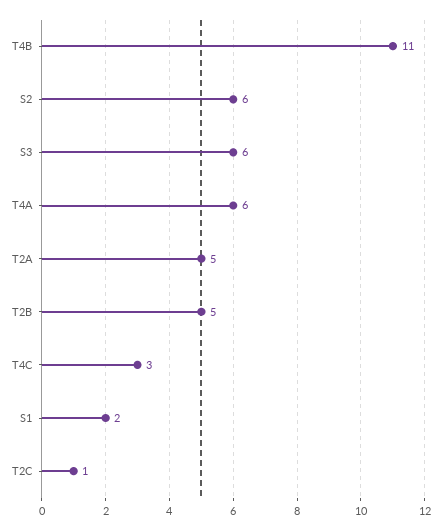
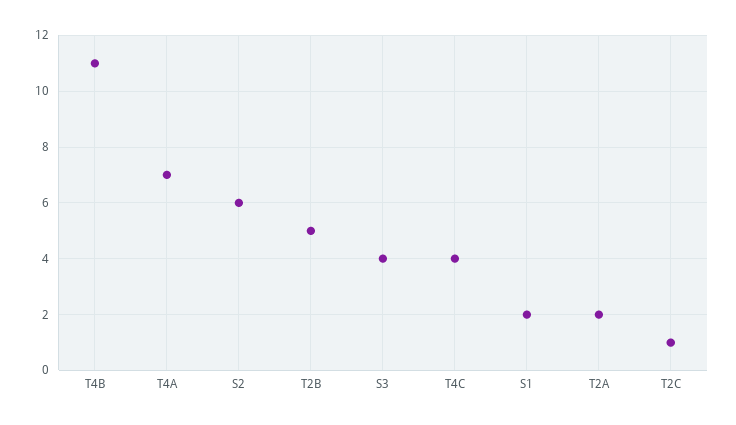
  {
    "T4B": 11,
    "S2": 6,
-   "S3": 6,
+   "S3": 4,
-   "T4A": 6,
+   "T4A": 7,
-   "T2A": 5,
+   "T2A": 2,
    "T2B": 5,
-   "T4C": 3,
+   "T4C": 4,
    "S1": 2,
    "T2C": 1
  }

